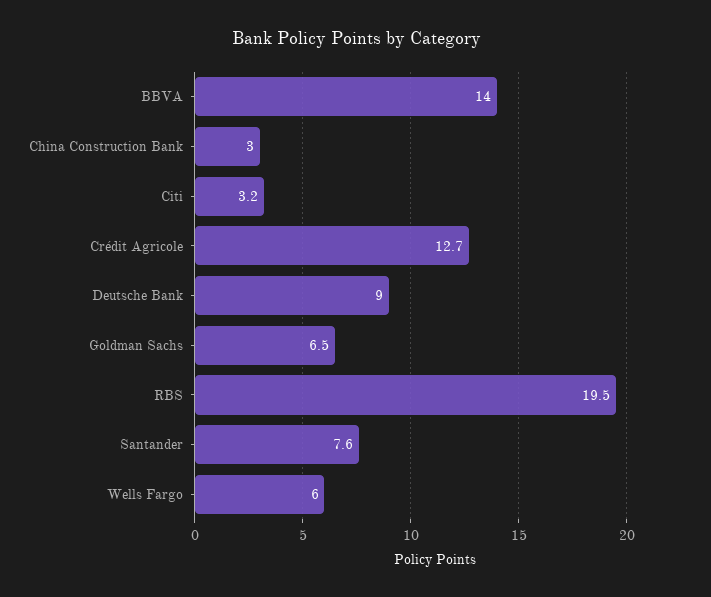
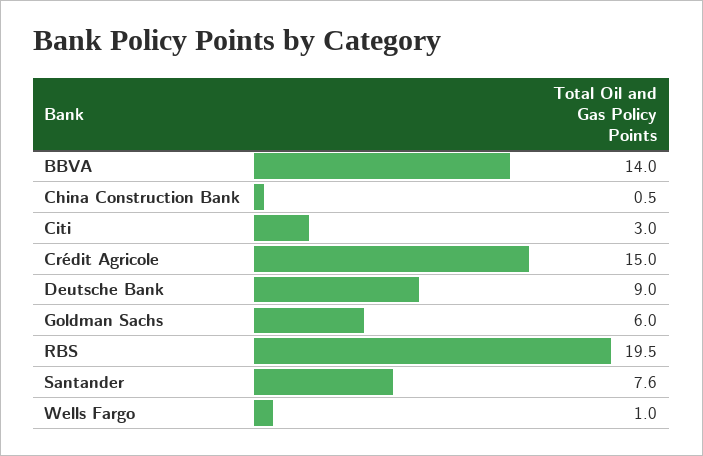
  {
    "BBVA": 14,
-   "China Construction Bank": 3,
+   "China Construction Bank": 0.5,
-   "Citi": 3.2,
+   "Citi": 3,
-   "Crédit Agricole": 12.7,
+   "Crédit Agricole": 15,
    "Deutsche Bank": 9,
-   "Goldman Sachs": 6.5,
+   "Goldman Sachs": 6,
    "RBS": 19.5,
    "Santander": 7.6,
-   "Wells Fargo": 6
+   "Wells Fargo": 1
  }

